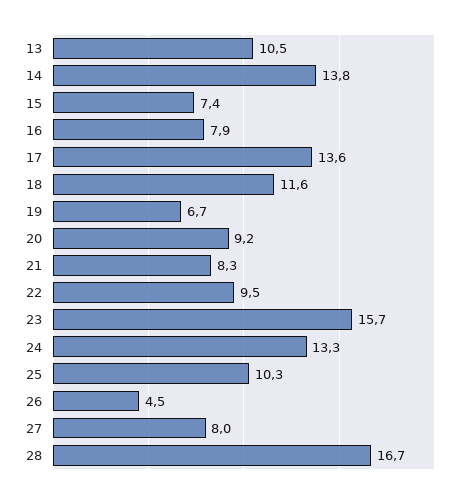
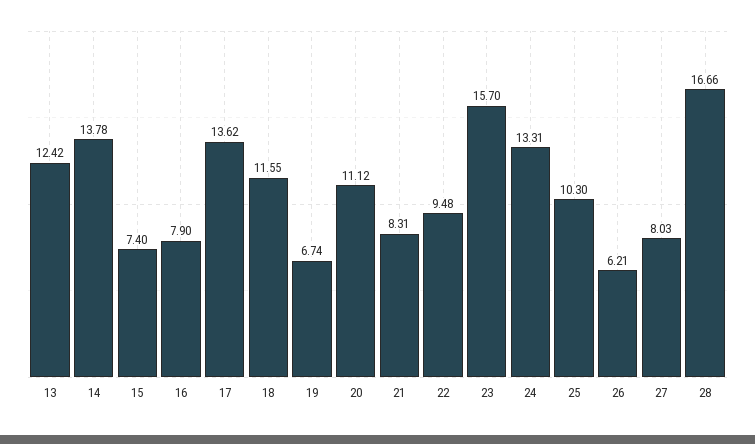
  {
-   "13": 10.5,
+   "13": 12.42,
    "14": 13.78,
    "15": 7.4,
    "16": 7.9,
    "17": 13.62,
    "18": 11.55,
    "19": 6.74,
-   "20": 9.2,
+   "20": 11.12,
    "21": 8.31,
    "22": 9.48,
    "23": 15.7,
    "24": 13.31,
    "25": 10.3,
-   "26": 4.5,
+   "26": 6.21,
    "27": 8.03,
    "28": 16.66
  }

